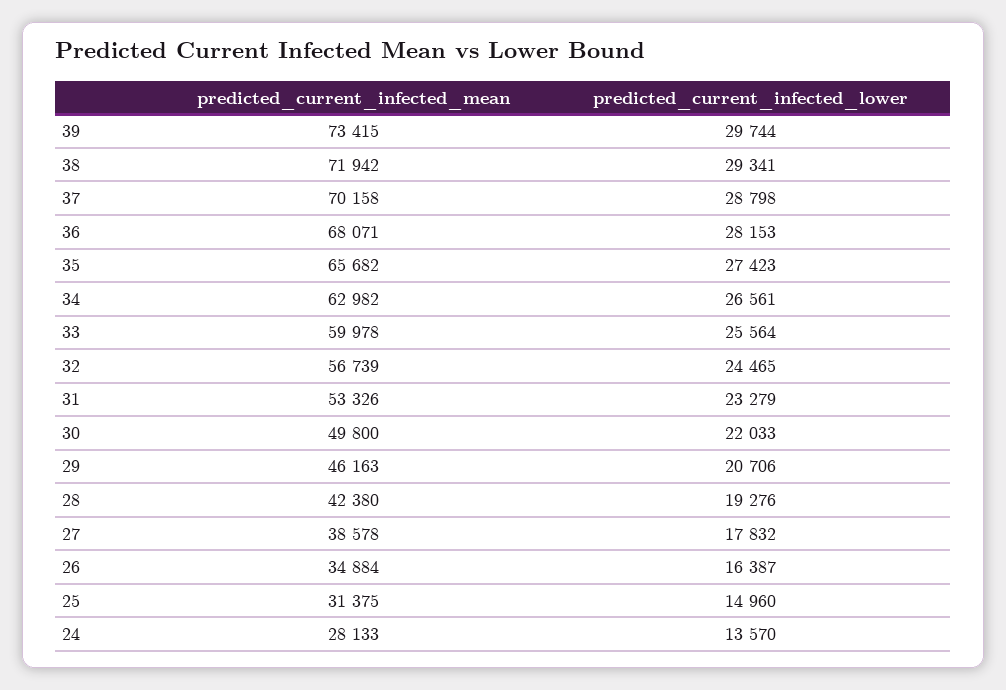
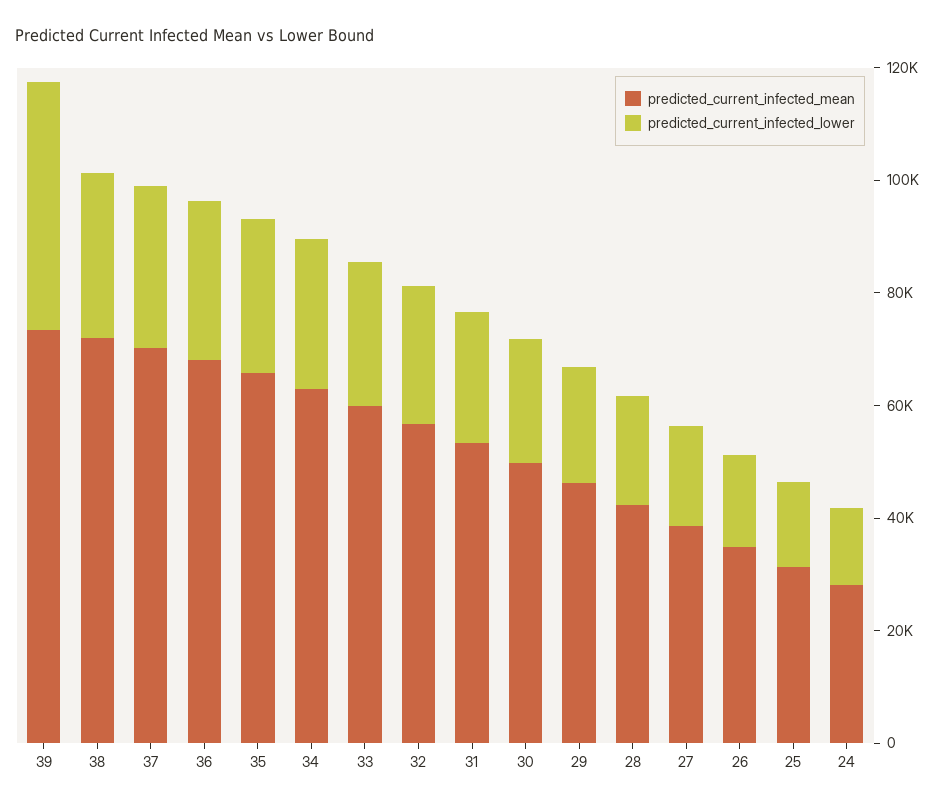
  {
    "predicted_current_infected_mean": {
      "39": 73415,
      "38": 71942,
      "37": 70158,
      "36": 68071,
      "35": 65682,
      "34": 62982,
      "33": 59978,
      "32": 56739,
      "31": 53326,
      "30": 49800,
      "29": 46163,
      "28": 42380,
      "27": 38578,
      "26": 34884,
      "25": 31375,
      "24": 28133
    },
    "predicted_current_infected_lower": {
-     "39": 29744,
+     "39": 45000,
      "38": 29341,
      "37": 28798,
      "36": 28153,
      "35": 27423,
      "34": 26561,
      "33": 25564,
      "32": 24465,
      "31": 23279,
      "30": 22033,
      "29": 20706,
      "28": 19276,
      "27": 17832,
      "26": 16387,
      "25": 14960,
      "24": 13570
    }
  }

